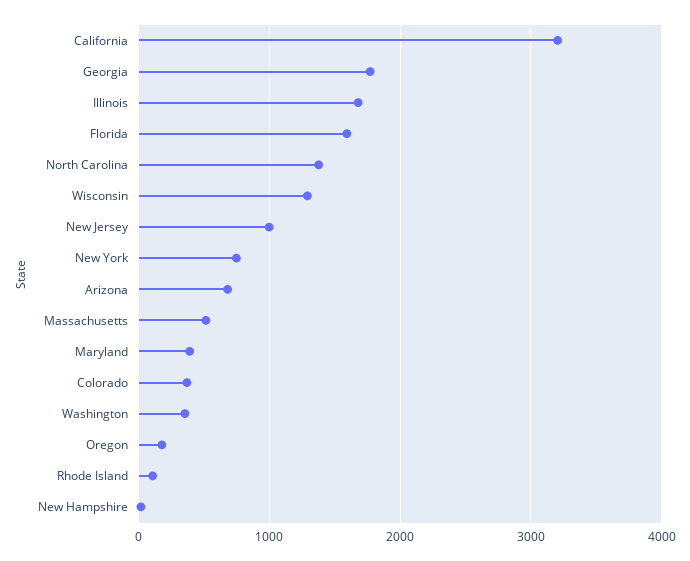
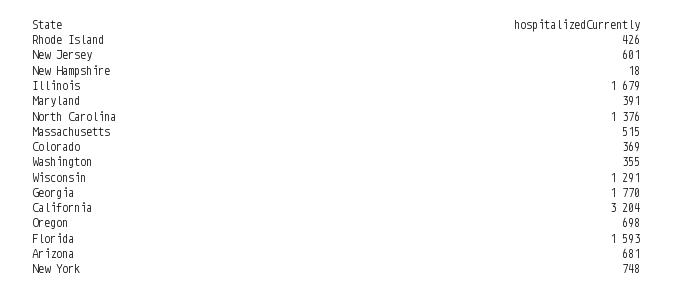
  {
    "California": 3204,
    "Georgia": 1770,
    "Illinois": 1679,
    "Florida": 1593,
    "North Carolina": 1376,
    "Wisconsin": 1291,
-   "New Jersey": 1000,
+   "New Jersey": 601,
    "New York": 748,
    "Arizona": 681,
    "Massachusetts": 515,
    "Maryland": 391,
    "Colorado": 369,
    "Washington": 355,
-   "Oregon": 200,
+   "Oregon": 698,
-   "Rhode Island": 100,
+   "Rhode Island": 426,
    "New Hampshire": 18
  }

